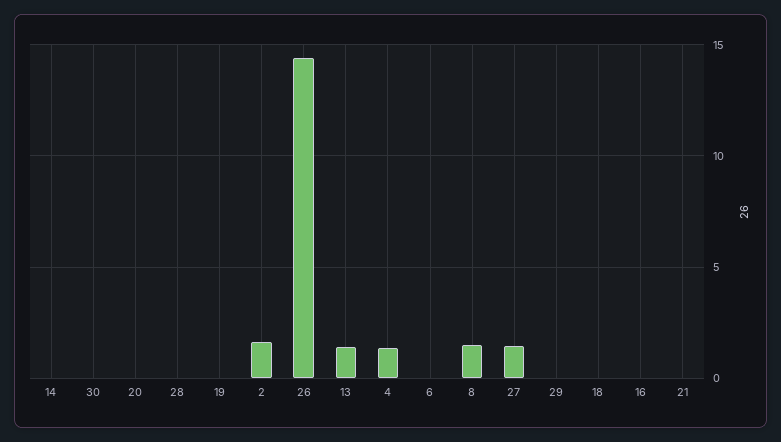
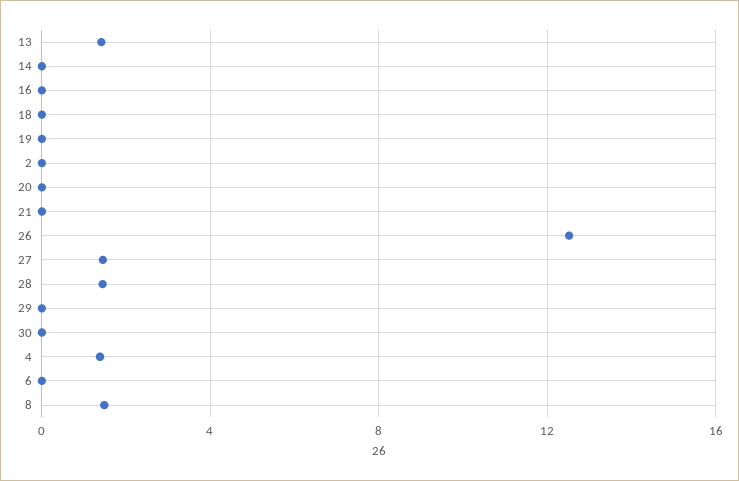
  {
    "14": 0,
    "30": 0,
    "20": 0,
-   "28": 0,
+   "28": 1.5,
    "19": 0,
-   "2": 1.5,
+   "2": 0,
-   "26": 14.5,
+   "26": 12.5,
    "13": 1.5,
    "4": 1.5,
    "6": 0,
    "8": 1.5,
    "27": 1.5,
    "29": 0,
    "18": 0,
    "16": 0,
    "21": 0
  }

